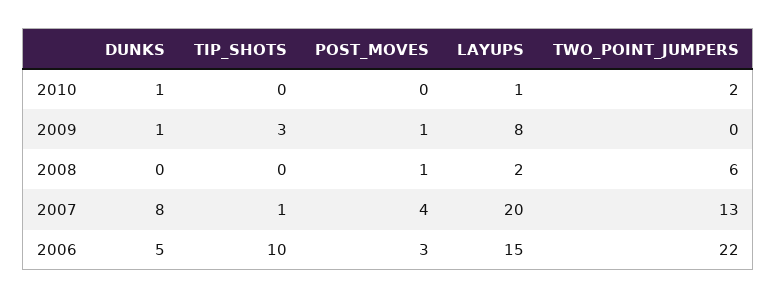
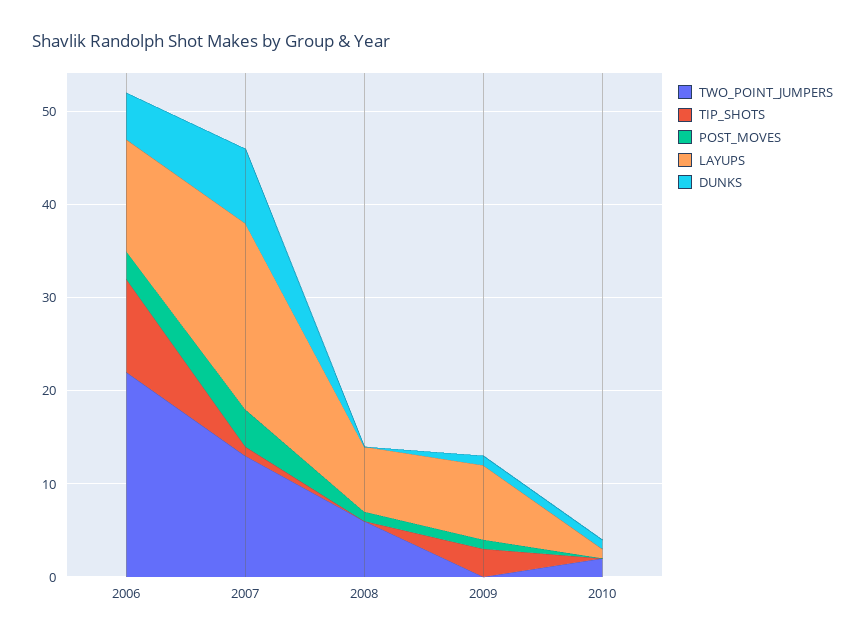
  {
    "DUNKS": {
      "2010": 1,
      "2009": 1,
      "2008": 0,
      "2007": 8,
      "2006": 5
    },
    "TIP_SHOTS": {
      "2010": 0,
      "2009": 3,
      "2008": 0,
      "2007": 1,
      "2006": 10
    },
    "POST_MOVES": {
      "2010": 0,
      "2009": 1,
      "2008": 1,
      "2007": 4,
      "2006": 3
    },
    "LAYUPS": {
      "2010": 1,
      "2009": 8,
-     "2008": 2,
+     "2008": 7,
      "2007": 20,
-     "2006": 15
+     "2006": 12
    },
    "TWO_POINT_JUMPERS": {
      "2010": 2,
      "2009": 0,
      "2008": 6,
      "2007": 13,
      "2006": 22
    }
  }

